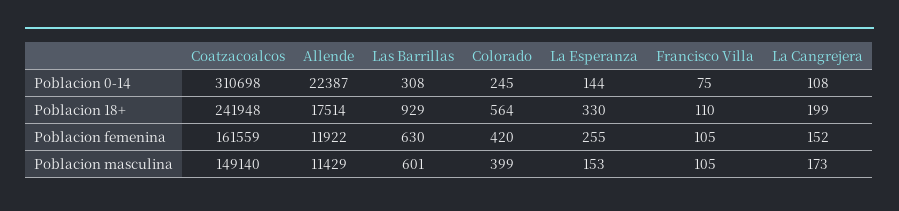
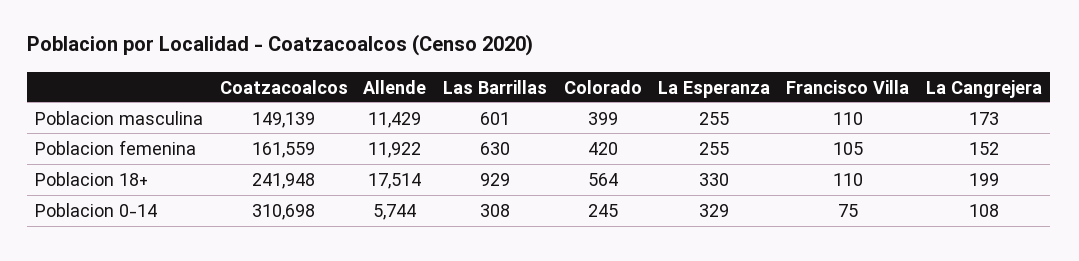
  {
    "Coatzacoalcos": {
      "Poblacion 0-14": 310698,
      "Poblacion 18+": 241948,
      "Poblacion femenina": 161559,
-     "Poblacion masculina": 149140
+     "Poblacion masculina": 149139
    },
    "Allende": {
-     "Poblacion 0-14": 22387,
+     "Poblacion 0-14": 5744,
      "Poblacion 18+": 17514,
      "Poblacion femenina": 11922,
      "Poblacion masculina": 11429
    },
    "Las Barrillas": {
      "Poblacion 0-14": 308,
      "Poblacion 18+": 929,
      "Poblacion femenina": 630,
      "Poblacion masculina": 601
    },
    "Colorado": {
      "Poblacion 0-14": 245,
      "Poblacion 18+": 564,
      "Poblacion femenina": 420,
      "Poblacion masculina": 399
    },
    "La Esperanza": {
-     "Poblacion 0-14": 144,
+     "Poblacion 0-14": 329,
      "Poblacion 18+": 330,
      "Poblacion femenina": 255,
-     "Poblacion masculina": 153
+     "Poblacion masculina": 255
    },
    "Francisco Villa": {
      "Poblacion 0-14": 75,
      "Poblacion 18+": 110,
      "Poblacion femenina": 105,
-     "Poblacion masculina": 105
+     "Poblacion masculina": 110
    },
    "La Cangrejera": {
      "Poblacion 0-14": 108,
      "Poblacion 18+": 199,
      "Poblacion femenina": 152,
      "Poblacion masculina": 173
    }
  }

